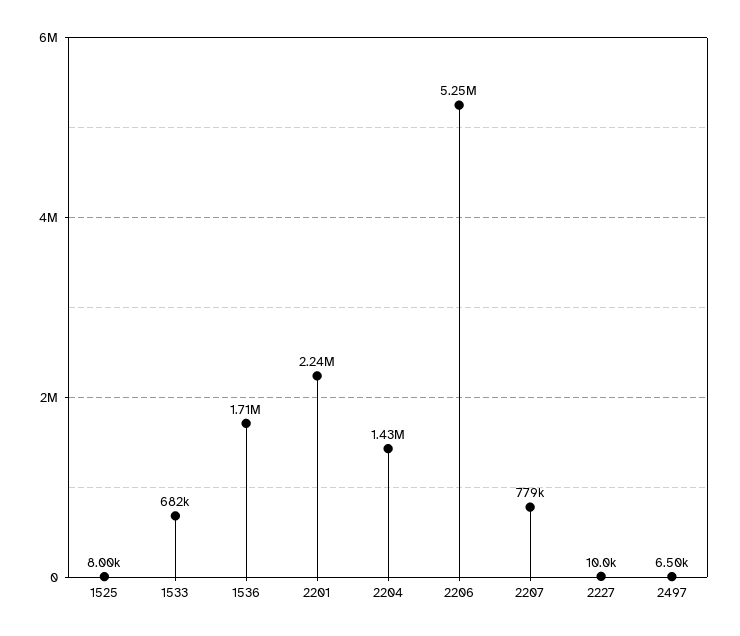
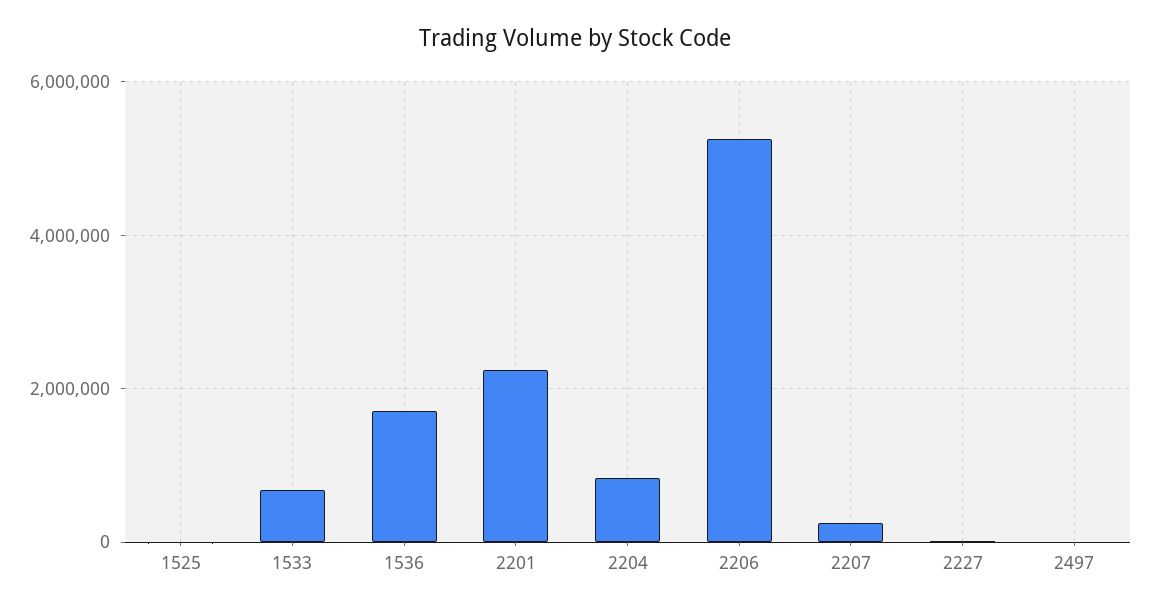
  {
    "1525": 8000,
    "1533": 682000,
    "1536": 1710000,
    "2201": 2240000,
-   "2204": 1430000,
+   "2204": 800000,
    "2206": 5250000,
-   "2207": 779000,
+   "2207": 200000,
    "2227": 10000,
    "2497": 6500
  }

